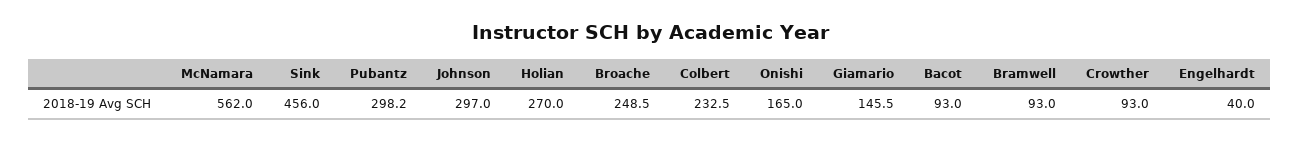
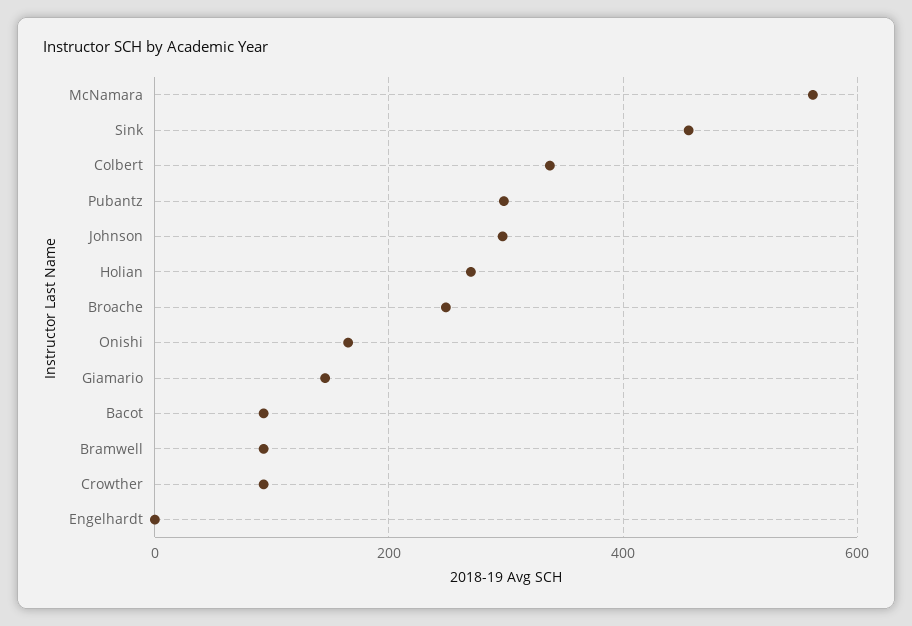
  {
    "McNamara": 562,
    "Sink": 456,
    "Pubantz": 298.2,
    "Johnson": 297,
    "Holian": 270,
    "Broache": 248.5,
-   "Colbert": 232.5,
+   "Colbert": 340,
    "Onishi": 165,
    "Giamario": 145.5,
    "Bacot": 93,
    "Bramwell": 93,
    "Crowther": 93,
-   "Engelhardt": 40
+   "Engelhardt": 0
  }

